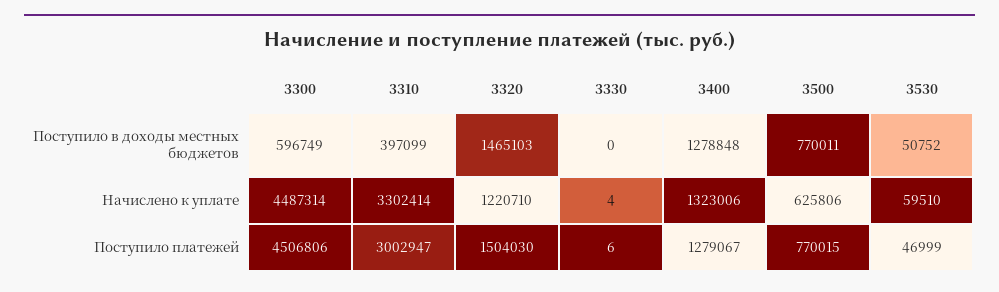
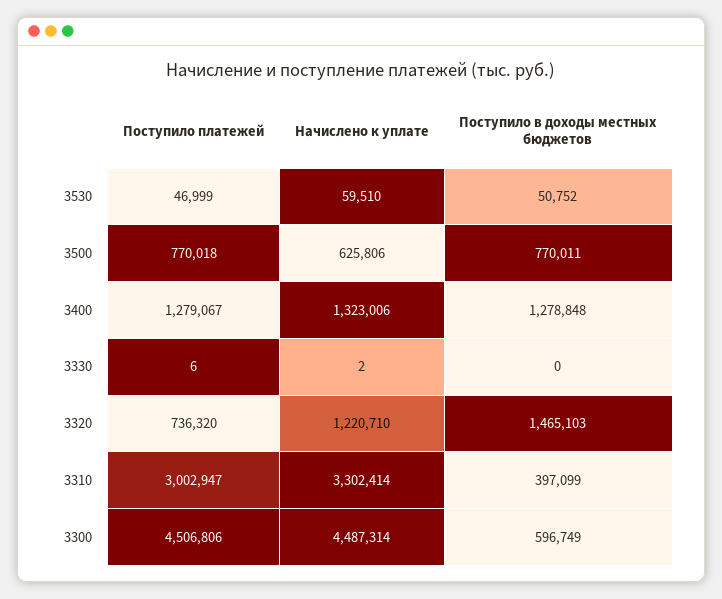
  {
    "3300": {
      "Поступило в доходы местных бюджетов": 596749,
      "Начислено к уплате": 4487314,
      "Поступило платежей": 4506806
    },
    "3310": {
      "Поступило в доходы местных бюджетов": 397099,
      "Начислено к уплате": 3302414,
      "Поступило платежей": 3002947
    },
    "3320": {
      "Поступило в доходы местных бюджетов": 1465103,
      "Начислено к уплате": 1220710,
-     "Поступило платежей": 1504030
+     "Поступило платежей": 736320
    },
    "3330": {
      "Поступило в доходы местных бюджетов": 0,
-     "Начислено к уплате": 4,
+     "Начислено к уплате": 2,
      "Поступило платежей": 6
    },
    "3400": {
      "Поступило в доходы местных бюджетов": 1278848,
      "Начислено к уплате": 1323006,
      "Поступило платежей": 1279067
    },
    "3500": {
      "Поступило в доходы местных бюджетов": 770011,
      "Начислено к уплате": 625806,
-     "Поступило платежей": 770015
+     "Поступило платежей": 770018
    },
    "3530": {
      "Поступило в доходы местных бюджетов": 50752,
      "Начислено к уплате": 59510,
      "Поступило платежей": 46999
    }
  }

